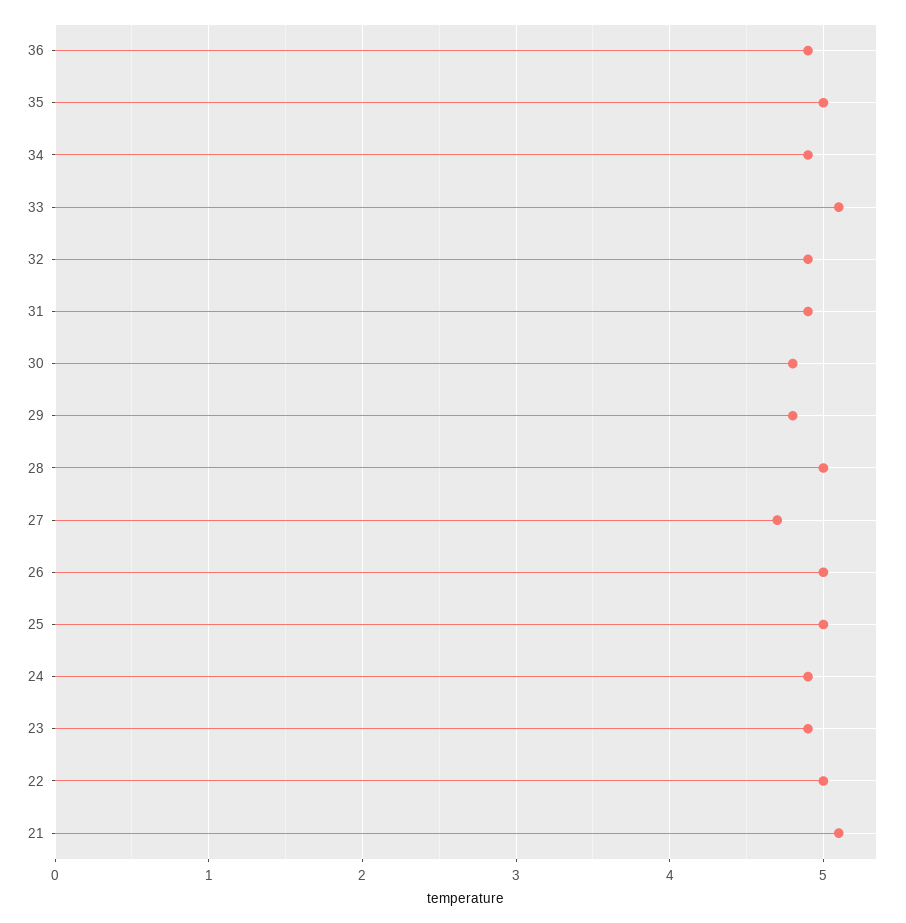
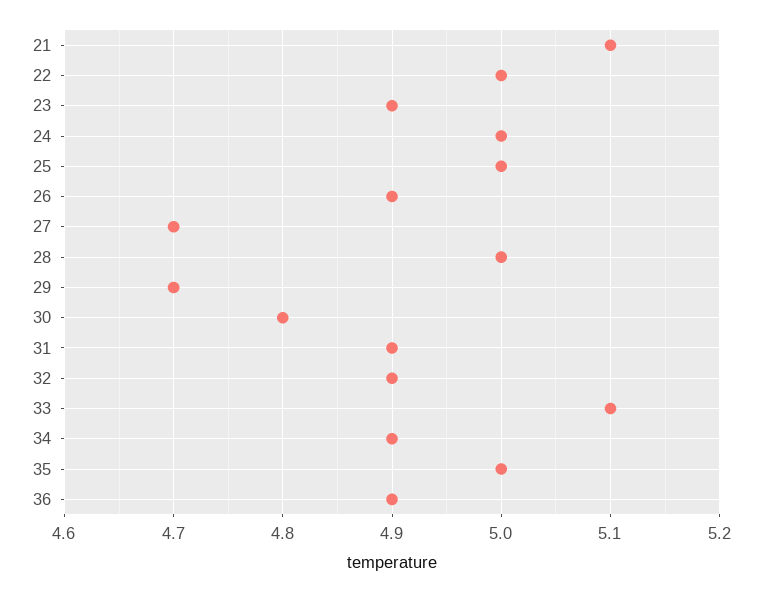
  {
    "36": 4.9,
    "35": 5,
    "34": 4.9,
    "33": 5.1,
    "32": 4.9,
    "31": 4.9,
    "30": 4.8,
-   "29": 4.8,
+   "29": 4.7,
    "28": 5,
    "27": 4.7,
-   "26": 5,
+   "26": 4.9,
    "25": 5,
-   "24": 4.9,
+   "24": 5,
    "23": 4.9,
    "22": 5,
    "21": 5.1
  }

